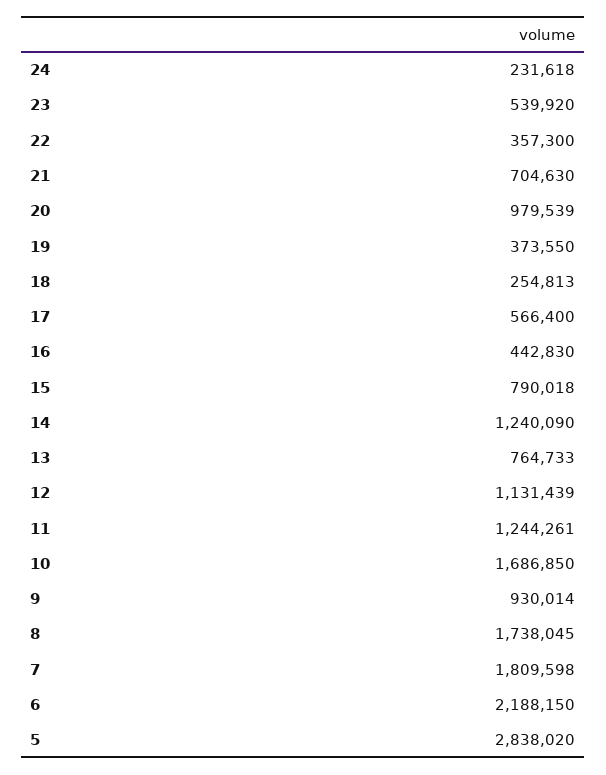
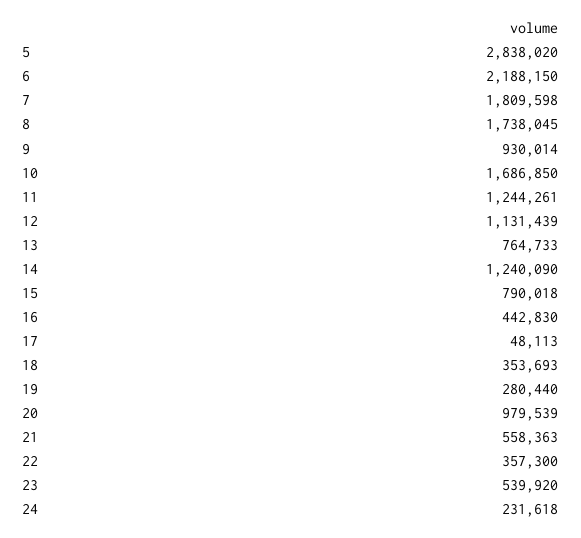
  {
    "24": 231618,
    "23": 539920,
    "22": 357300,
-   "21": 704630,
+   "21": 558363,
    "20": 979539,
-   "19": 373550,
+   "19": 280440,
-   "18": 254813,
+   "18": 353693,
-   "17": 566400,
+   "17": 48113,
    "16": 442830,
    "15": 790018,
    "14": 1240090,
    "13": 764733,
    "12": 1131439,
    "11": 1244261,
    "10": 1686850,
    "9": 930014,
    "8": 1738045,
    "7": 1809598,
    "6": 2188150,
    "5": 2838020
  }

